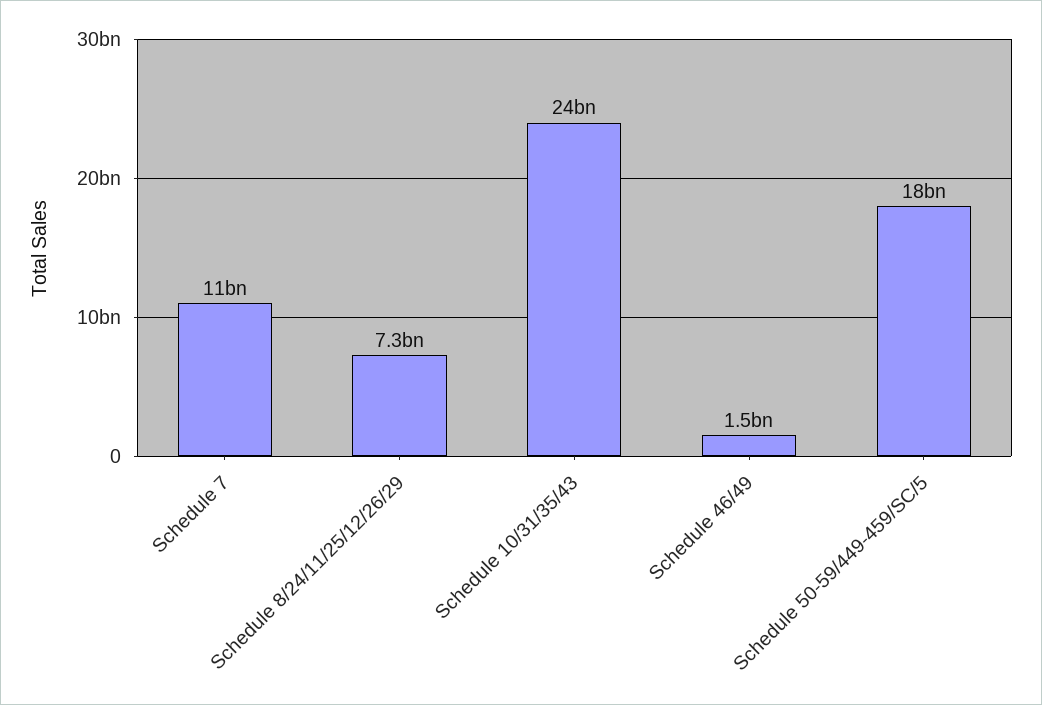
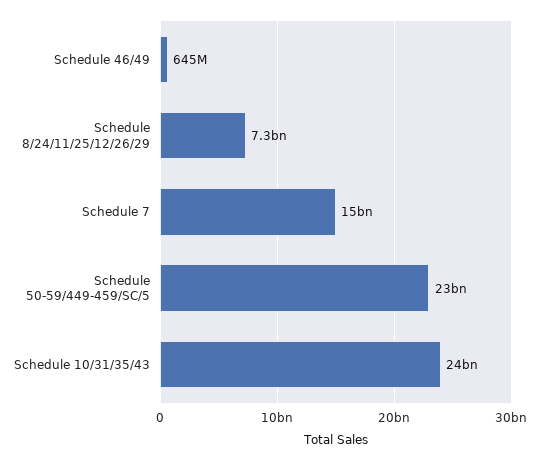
  {
-   "Schedule 7": 11000000000,
+   "Schedule 7": 15000000000,
    "Schedule 8/24/11/25/12/26/29": 7300000000,
    "Schedule 10/31/35/43": 24000000000,
-   "Schedule 46/49": 1500000000,
+   "Schedule 46/49": 645000000,
-   "Schedule 50-59/449-459/SC/5": 18000000000
+   "Schedule 50-59/449-459/SC/5": 23000000000
  }

